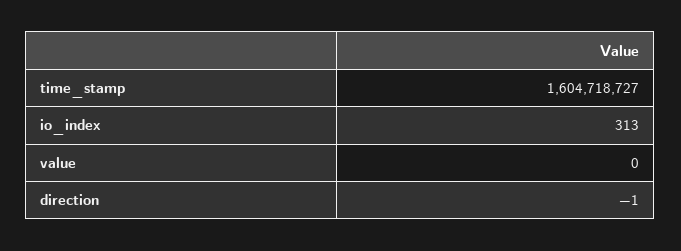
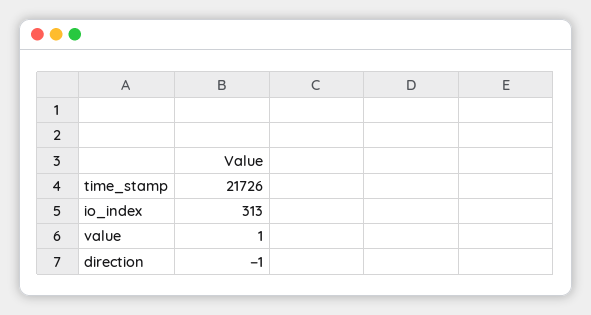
  {
-   "time_stamp": 1604718727,
+   "time_stamp": 21726,
    "io_index": 313,
-   "value": 0,
+   "value": 1,
    "direction": -1
  }

